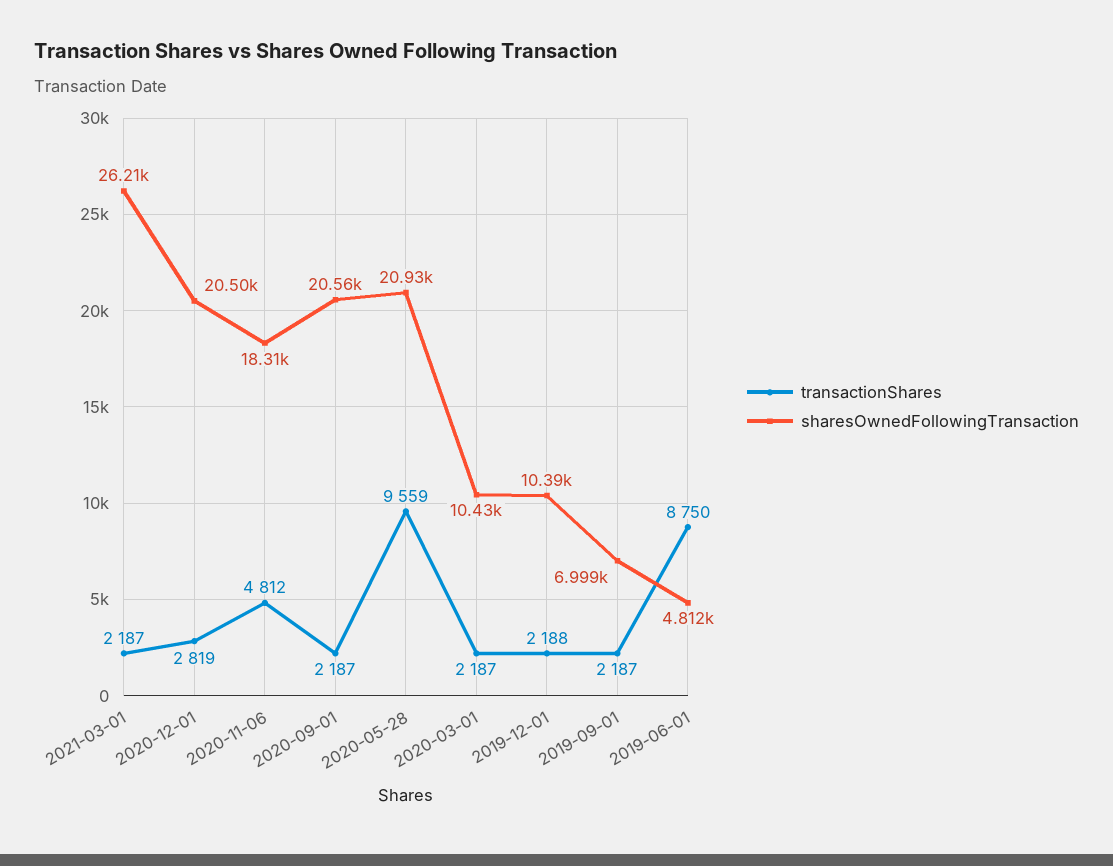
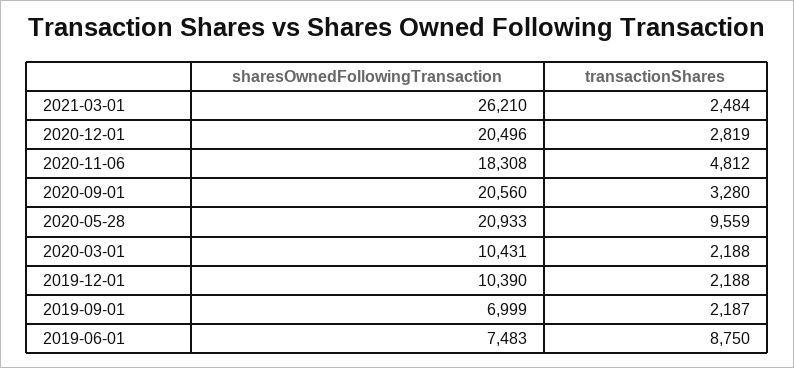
  {
    "transactionShares": {
-     "2021-03-01": 2187,
+     "2021-03-01": 2484,
      "2020-12-01": 2819,
      "2020-11-06": 4812,
-     "2020-09-01": 2187,
+     "2020-09-01": 3280,
      "2020-05-28": 9559,
-     "2020-03-01": 2187,
+     "2020-03-01": 2188,
      "2019-12-01": 2188,
      "2019-09-01": 2187,
      "2019-06-01": 8750
    },
    "sharesOwnedFollowingTransaction": {
      "2021-03-01": 26210,
      "2020-12-01": 20496,
      "2020-11-06": 18308,
      "2020-09-01": 20560,
      "2020-05-28": 20933,
      "2020-03-01": 10431,
      "2019-12-01": 10390,
      "2019-09-01": 6999,
-     "2019-06-01": 4812
+     "2019-06-01": 7483
    }
  }

